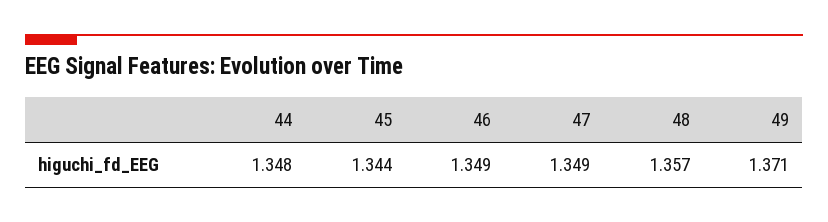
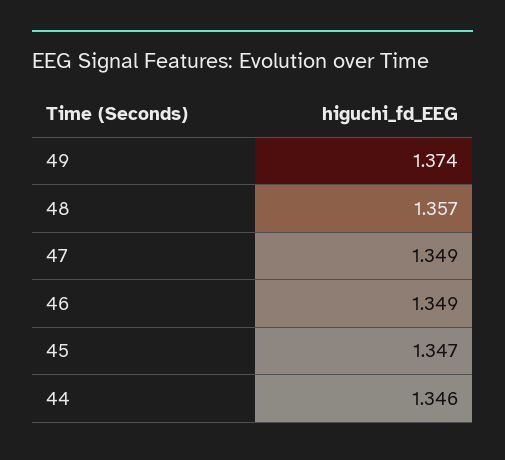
  {
-   "44": 1.348,
+   "44": 1.346,
-   "45": 1.344,
+   "45": 1.347,
    "46": 1.349,
    "47": 1.349,
    "48": 1.357,
-   "49": 1.371
+   "49": 1.374
  }

